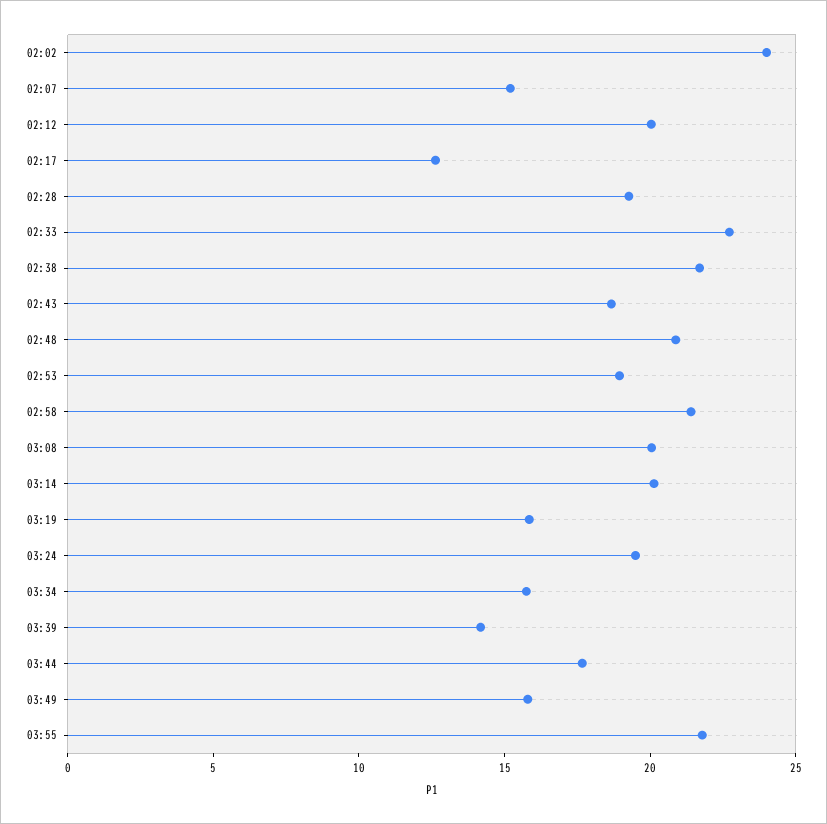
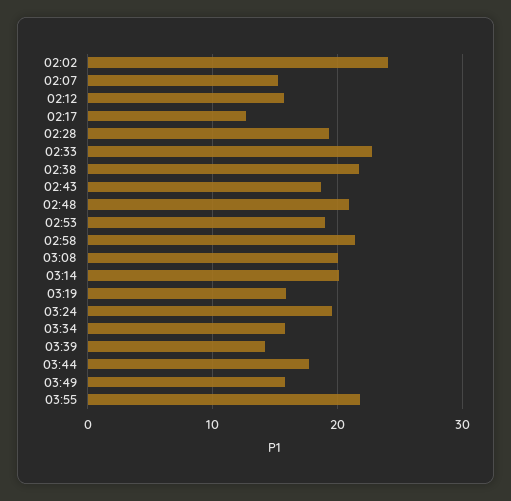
  {
    "02:02": 24,
    "02:07": 15,
-   "02:12": 20,
+   "02:12": 16,
    "02:17": 13,
    "02:28": 19,
    "02:33": 23,
    "02:38": 22,
    "02:43": 19,
    "02:48": 21,
    "02:53": 19,
    "02:58": 21,
    "03:08": 20,
    "03:14": 20,
    "03:19": 16,
    "03:24": 20,
    "03:34": 16,
    "03:39": 14,
    "03:44": 18,
    "03:49": 16,
    "03:55": 22
  }

